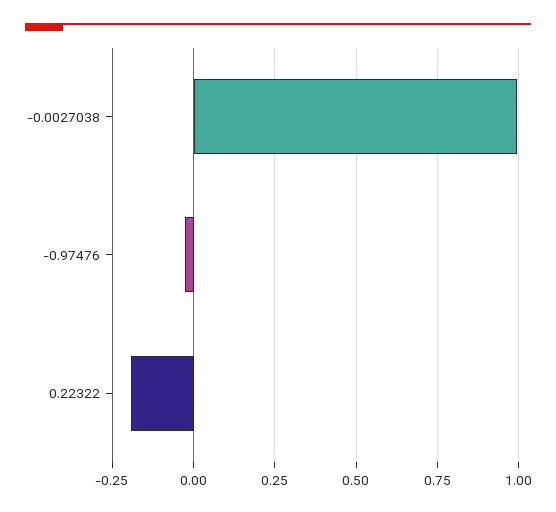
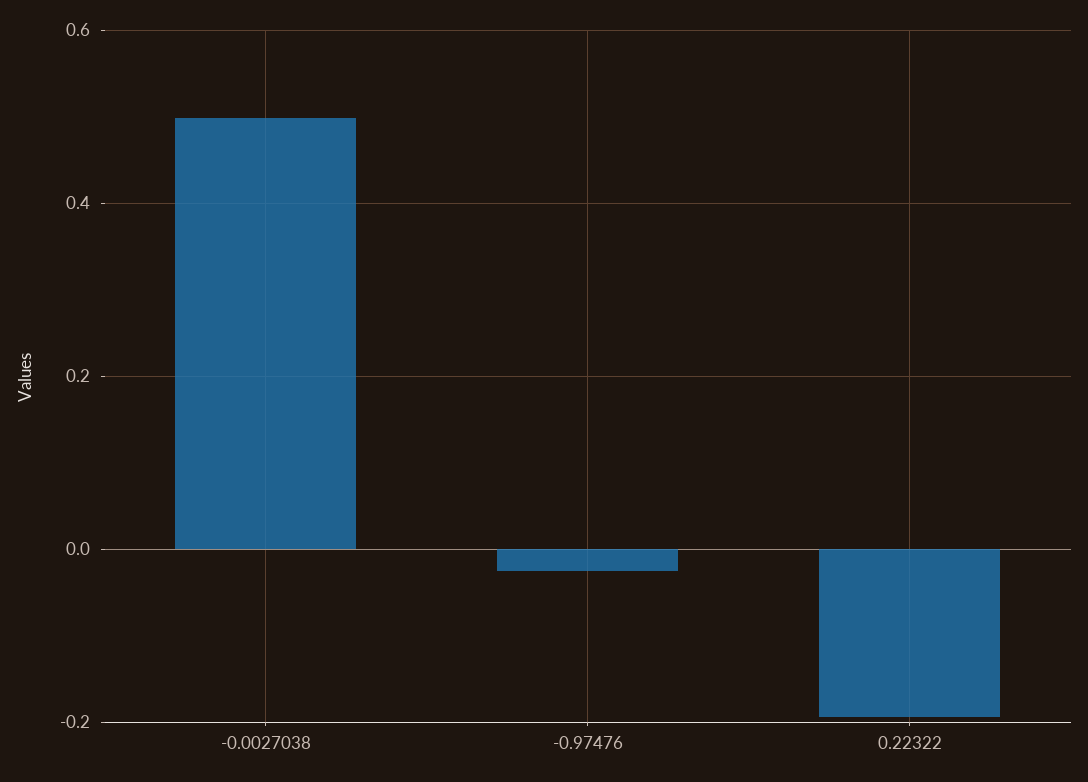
  {
-   "-0.0027038": 1,
+   "-0.0027038": 0.5,
    "-0.97476": -0.02,
    "0.22322": -0.2
  }

